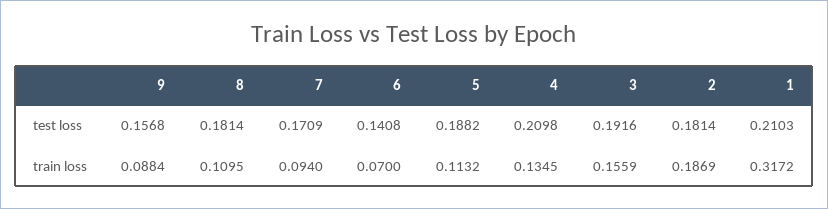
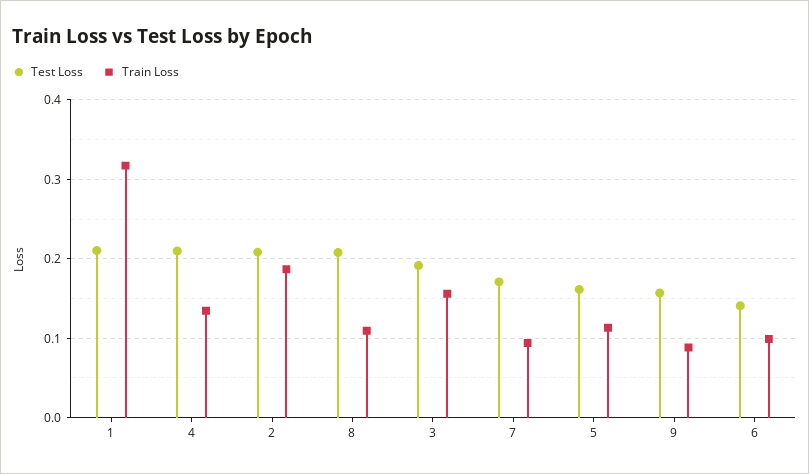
  {
    "test loss": {
      "9": 0.1568,
-     "8": 0.1814,
+     "8": 0.21,
      "7": 0.1709,
      "6": 0.1408,
-     "5": 0.1882,
+     "5": 0.16,
      "4": 0.2098,
      "3": 0.1916,
-     "2": 0.1814,
+     "2": 0.21,
      "1": 0.2103
    },
    "train loss": {
      "9": 0.0884,
      "8": 0.1095,
      "7": 0.094,
-     "6": 0.07,
+     "6": 0.1,
      "5": 0.1132,
      "4": 0.1345,
      "3": 0.1559,
      "2": 0.1869,
      "1": 0.3172
    }
  }

